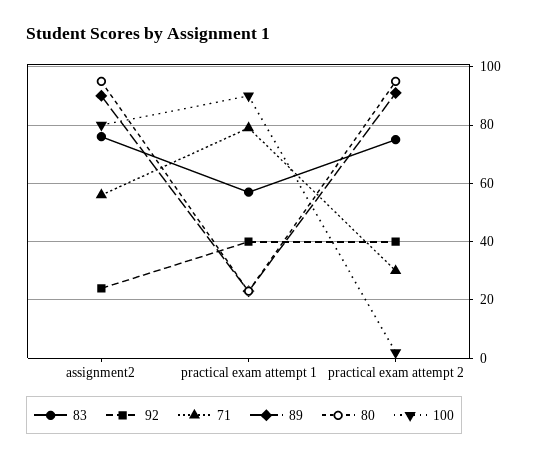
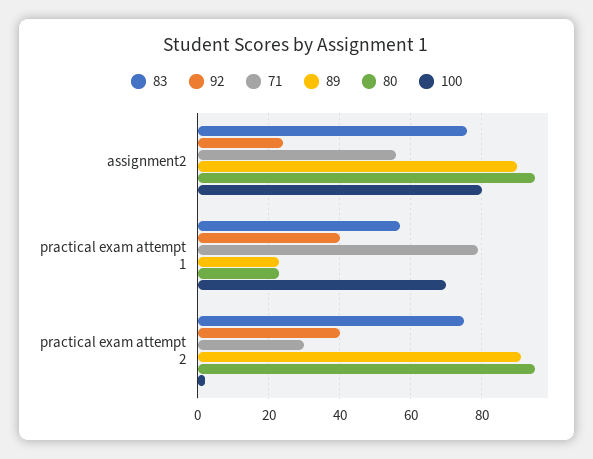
  {
    "83": {
      "assignment2": 75,
      "practical exam attempt 1": 55,
      "practical exam attempt 2": 75
    },
    "92": {
      "assignment2": 25,
      "practical exam attempt 1": 40,
      "practical exam attempt 2": 40
    },
    "71": {
      "assignment2": 55,
      "practical exam attempt 1": 80,
      "practical exam attempt 2": 30
    },
    "89": {
      "assignment2": 90,
      "practical exam attempt 1": 25,
      "practical exam attempt 2": 90
    },
    "80": {
      "assignment2": 95,
      "practical exam attempt 1": 25,
      "practical exam attempt 2": 95
    },
    "100": {
      "assignment2": 80,
-     "practical exam attempt 1": 90,
+     "practical exam attempt 1": 70,
      "practical exam attempt 2": 0
    }
  }

